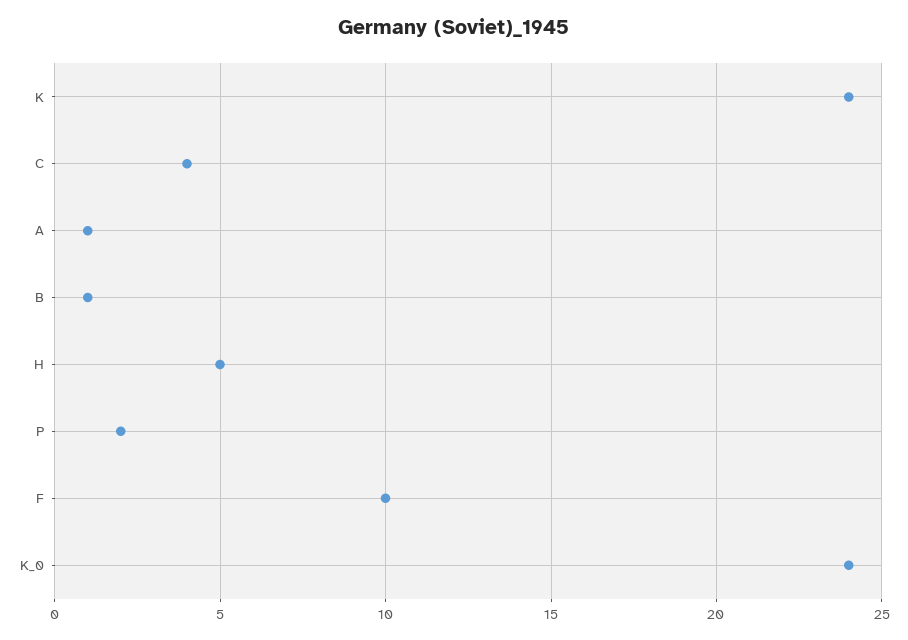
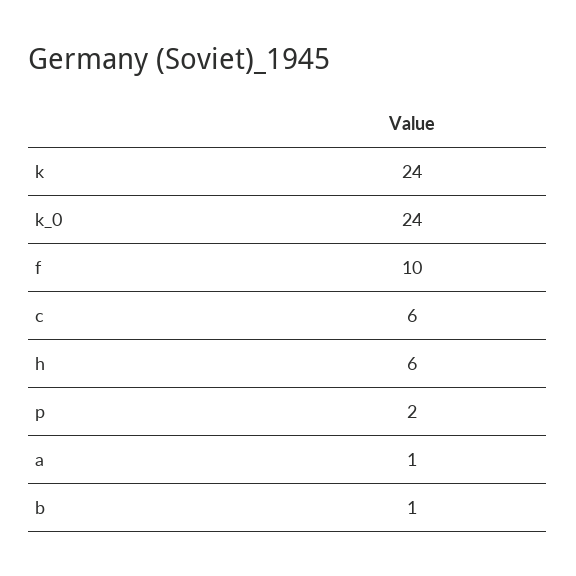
  {
    "K": 24,
-   "C": 4,
+   "C": 6,
    "A": 1,
    "B": 1,
-   "H": 5,
+   "H": 6,
    "P": 2,
    "F": 10,
    "K_0": 24
  }

